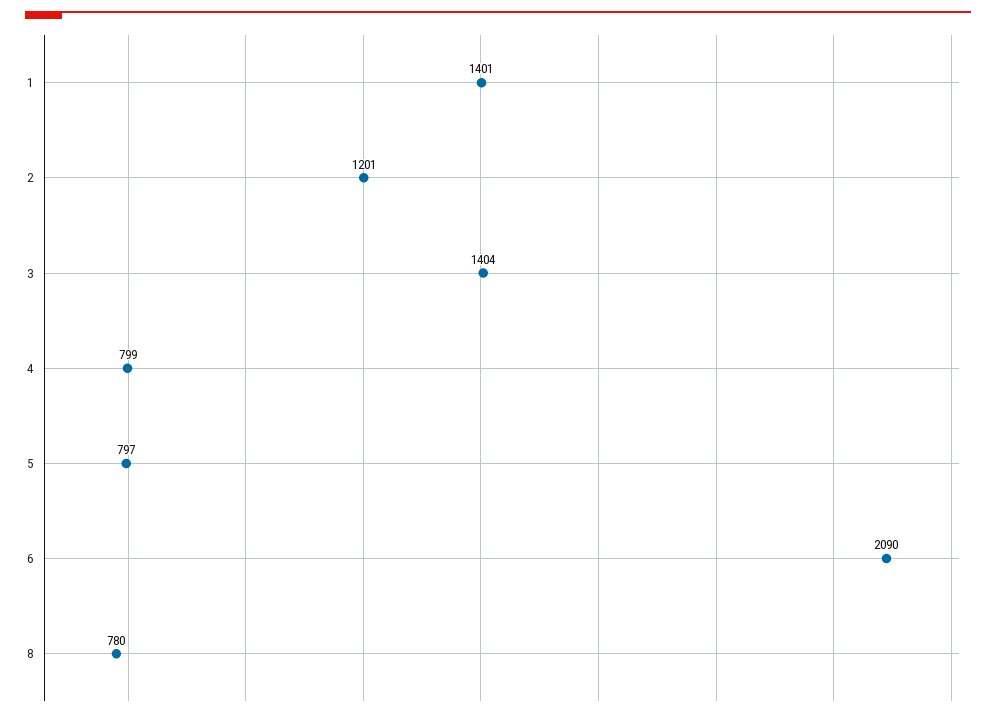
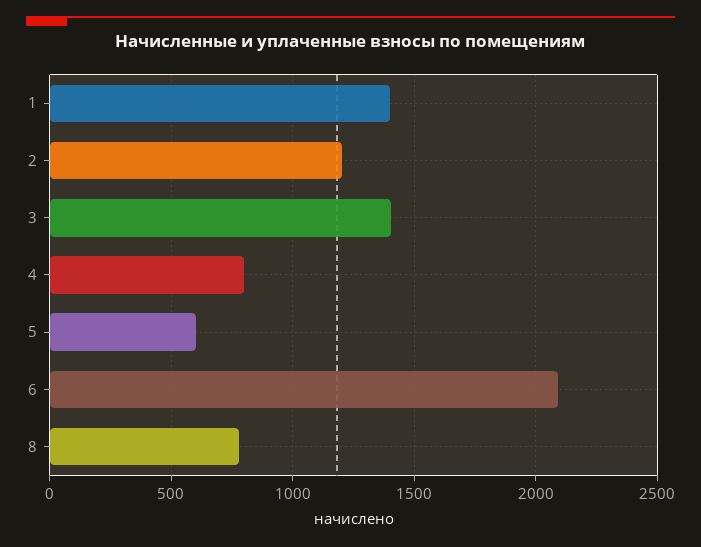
  {
    "1": 1401,
    "2": 1201,
    "3": 1404,
    "4": 799,
-   "5": 797,
+   "5": 600,
    "6": 2090,
    "8": 780
  }

